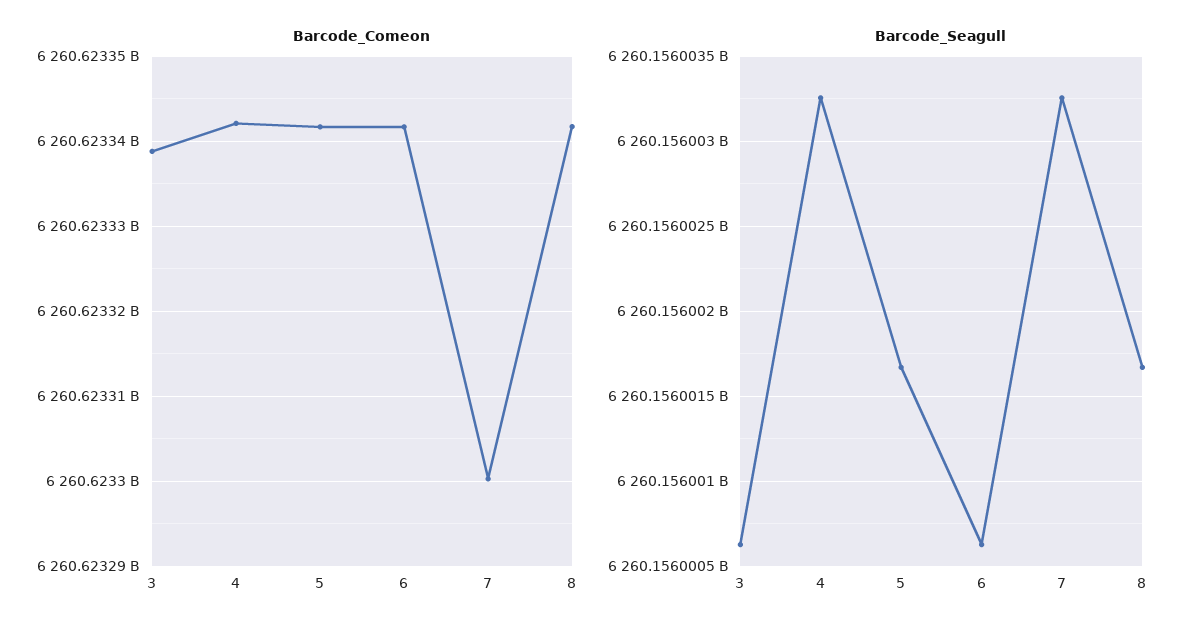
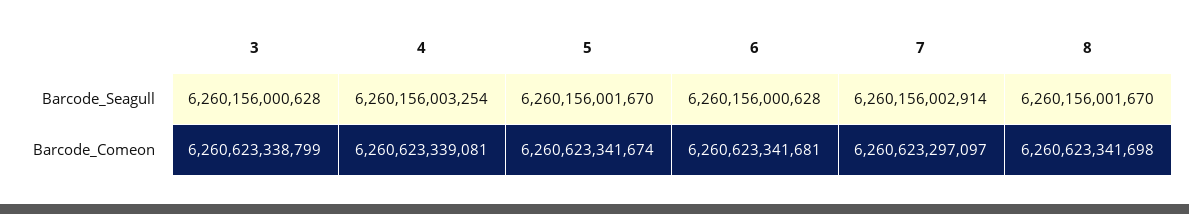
  {
    "Barcode_Comeon": {
      "3": 6260623338799,
-     "4": 6260623342000,
+     "4": 6260623339081,
      "5": 6260623341674,
      "6": 6260623341681,
-     "7": 6260623300000,
+     "7": 6260623297097,
      "8": 6260623341698
    },
    "Barcode_Seagull": {
      "3": 6260156000628,
      "4": 6260156003254,
      "5": 6260156001670,
      "6": 6260156000628,
-     "7": 6260156003250,
+     "7": 6260156002914,
      "8": 6260156001670
    }
  }

